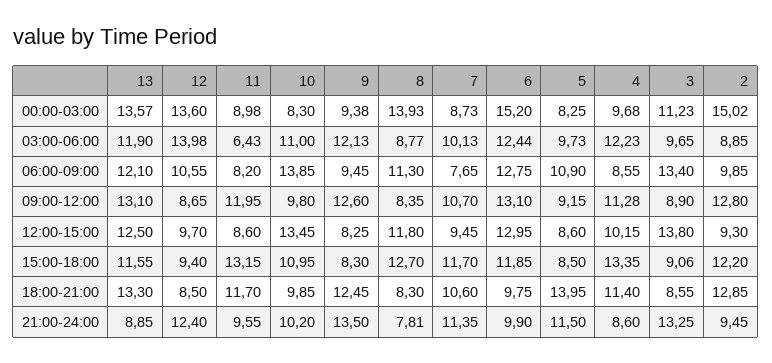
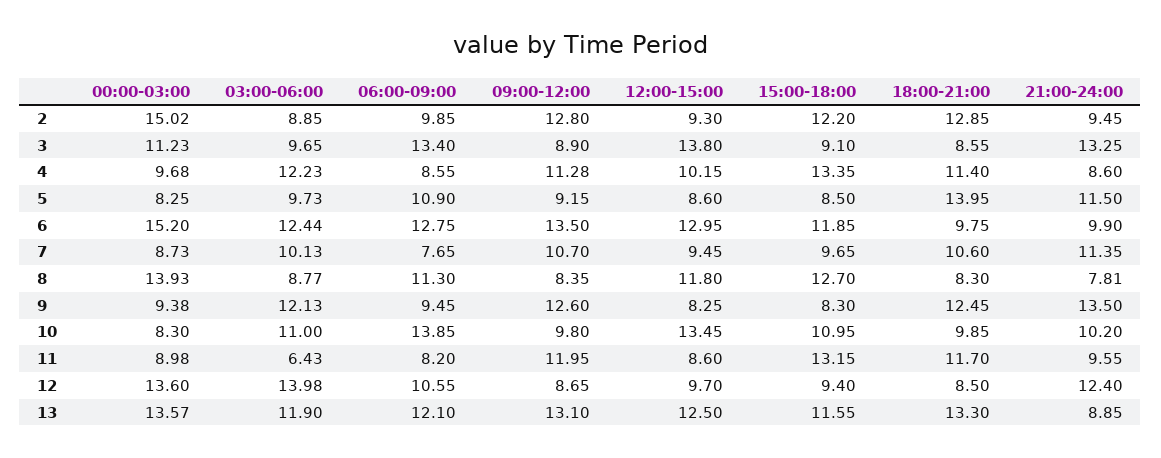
  {
    "13": {
      "00:00-03:00": 13.57,
      "03:00-06:00": 11.9,
      "06:00-09:00": 12.1,
      "09:00-12:00": 13.1,
      "12:00-15:00": 12.5,
      "15:00-18:00": 11.55,
      "18:00-21:00": 13.3,
      "21:00-24:00": 8.85
    },
    "12": {
      "00:00-03:00": 13.6,
      "03:00-06:00": 13.98,
      "06:00-09:00": 10.55,
      "09:00-12:00": 8.65,
      "12:00-15:00": 9.7,
      "15:00-18:00": 9.4,
      "18:00-21:00": 8.5,
      "21:00-24:00": 12.4
    },
    "11": {
      "00:00-03:00": 8.98,
      "03:00-06:00": 6.43,
      "06:00-09:00": 8.2,
      "09:00-12:00": 11.95,
      "12:00-15:00": 8.6,
      "15:00-18:00": 13.15,
      "18:00-21:00": 11.7,
      "21:00-24:00": 9.55
    },
    "10": {
      "00:00-03:00": 8.3,
      "03:00-06:00": 11,
      "06:00-09:00": 13.85,
      "09:00-12:00": 9.8,
      "12:00-15:00": 13.45,
      "15:00-18:00": 10.95,
      "18:00-21:00": 9.85,
      "21:00-24:00": 10.2
    },
    "9": {
      "00:00-03:00": 9.38,
      "03:00-06:00": 12.13,
      "06:00-09:00": 9.45,
      "09:00-12:00": 12.6,
      "12:00-15:00": 8.25,
      "15:00-18:00": 8.3,
      "18:00-21:00": 12.45,
      "21:00-24:00": 13.5
    },
    "8": {
      "00:00-03:00": 13.93,
      "03:00-06:00": 8.77,
      "06:00-09:00": 11.3,
      "09:00-12:00": 8.35,
      "12:00-15:00": 11.8,
      "15:00-18:00": 12.7,
      "18:00-21:00": 8.3,
      "21:00-24:00": 7.81
    },
    "7": {
      "00:00-03:00": 8.73,
      "03:00-06:00": 10.13,
      "06:00-09:00": 7.65,
      "09:00-12:00": 10.7,
      "12:00-15:00": 9.45,
-     "15:00-18:00": 11.7,
+     "15:00-18:00": 9.65,
      "18:00-21:00": 10.6,
      "21:00-24:00": 11.35
    },
    "6": {
      "00:00-03:00": 15.2,
      "03:00-06:00": 12.44,
      "06:00-09:00": 12.75,
-     "09:00-12:00": 13.1,
+     "09:00-12:00": 13.5,
      "12:00-15:00": 12.95,
      "15:00-18:00": 11.85,
      "18:00-21:00": 9.75,
      "21:00-24:00": 9.9
    },
    "5": {
      "00:00-03:00": 8.25,
      "03:00-06:00": 9.73,
      "06:00-09:00": 10.9,
      "09:00-12:00": 9.15,
      "12:00-15:00": 8.6,
      "15:00-18:00": 8.5,
      "18:00-21:00": 13.95,
      "21:00-24:00": 11.5
    },
    "4": {
      "00:00-03:00": 9.68,
      "03:00-06:00": 12.23,
      "06:00-09:00": 8.55,
      "09:00-12:00": 11.28,
      "12:00-15:00": 10.15,
      "15:00-18:00": 13.35,
      "18:00-21:00": 11.4,
      "21:00-24:00": 8.6
    },
    "3": {
      "00:00-03:00": 11.23,
      "03:00-06:00": 9.65,
      "06:00-09:00": 13.4,
      "09:00-12:00": 8.9,
      "12:00-15:00": 13.8,
-     "15:00-18:00": 9.06,
+     "15:00-18:00": 9.1,
      "18:00-21:00": 8.55,
      "21:00-24:00": 13.25
    },
    "2": {
      "00:00-03:00": 15.02,
      "03:00-06:00": 8.85,
      "06:00-09:00": 9.85,
      "09:00-12:00": 12.8,
      "12:00-15:00": 9.3,
      "15:00-18:00": 12.2,
      "18:00-21:00": 12.85,
      "21:00-24:00": 9.45
    }
  }

